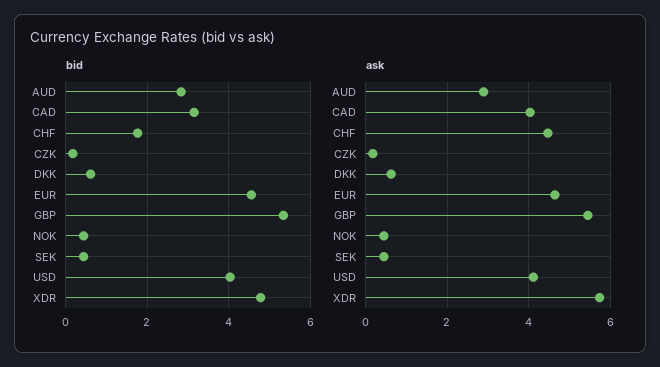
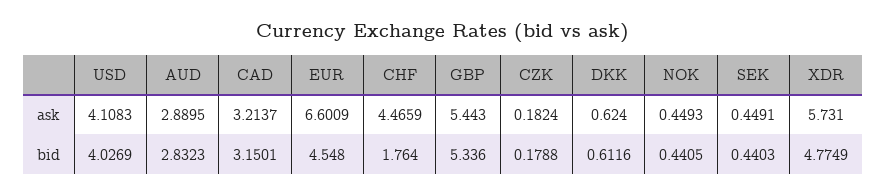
  {
    "bid": {
      "AUD": 2.8323,
      "CAD": 3.1501,
      "CHF": 1.764,
      "CZK": 0.1788,
      "DKK": 0.6116,
      "EUR": 4.548,
      "GBP": 5.336,
      "NOK": 0.4405,
      "SEK": 0.4403,
      "USD": 4.0269,
      "XDR": 4.7749
    },
    "ask": {
      "AUD": 2.8895,
-     "CAD": 4,
+     "CAD": 3.2137,
      "CHF": 4.4659,
      "CZK": 0.1824,
      "DKK": 0.624,
-     "EUR": 4.6,
+     "EUR": 6.6009,
      "GBP": 5.443,
      "NOK": 0.4493,
      "SEK": 0.4491,
      "USD": 4.1083,
      "XDR": 5.731
    }
  }

